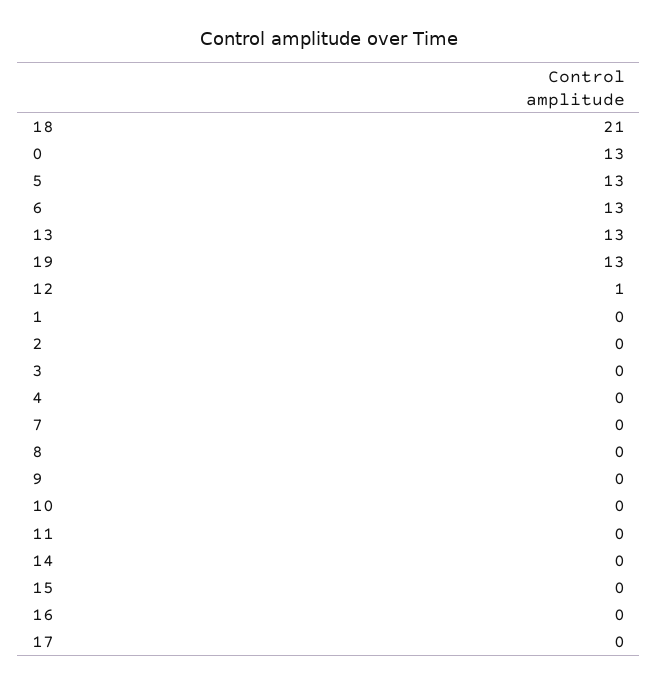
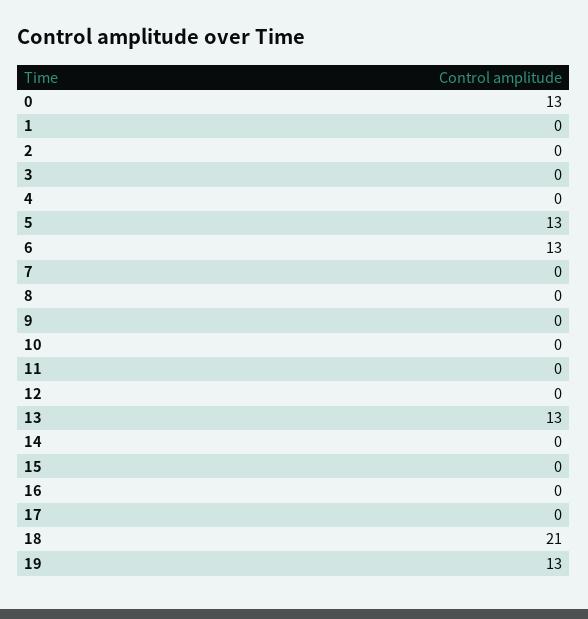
  {
    "18": 21,
    "0": 13,
    "5": 13,
    "6": 13,
    "13": 13,
    "19": 13,
-   "12": 1,
+   "12": 0,
    "1": 0,
    "2": 0,
    "3": 0,
    "4": 0,
    "7": 0,
    "8": 0,
    "9": 0,
    "10": 0,
    "11": 0,
    "14": 0,
    "15": 0,
    "16": 0,
    "17": 0
  }

